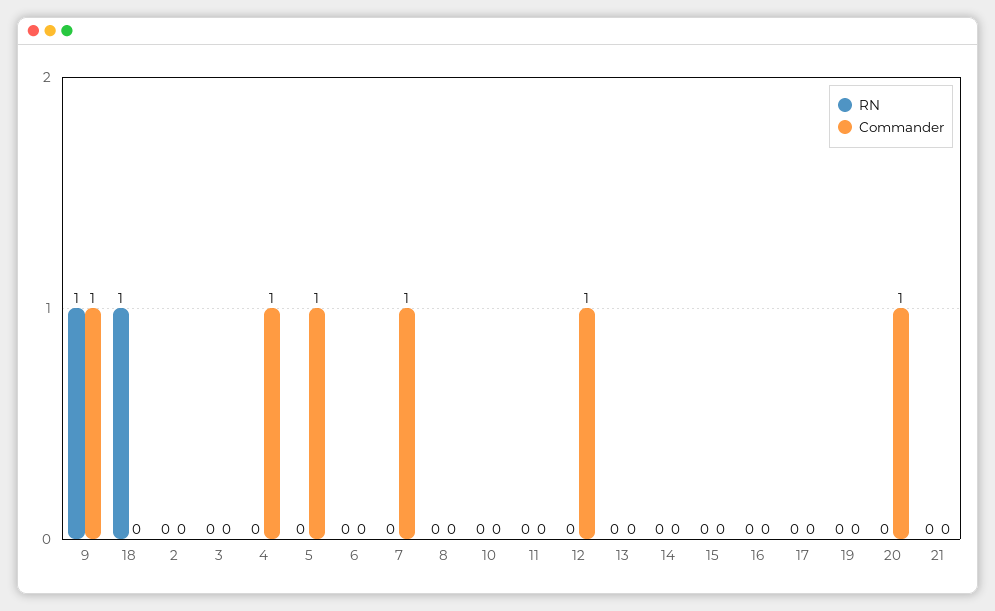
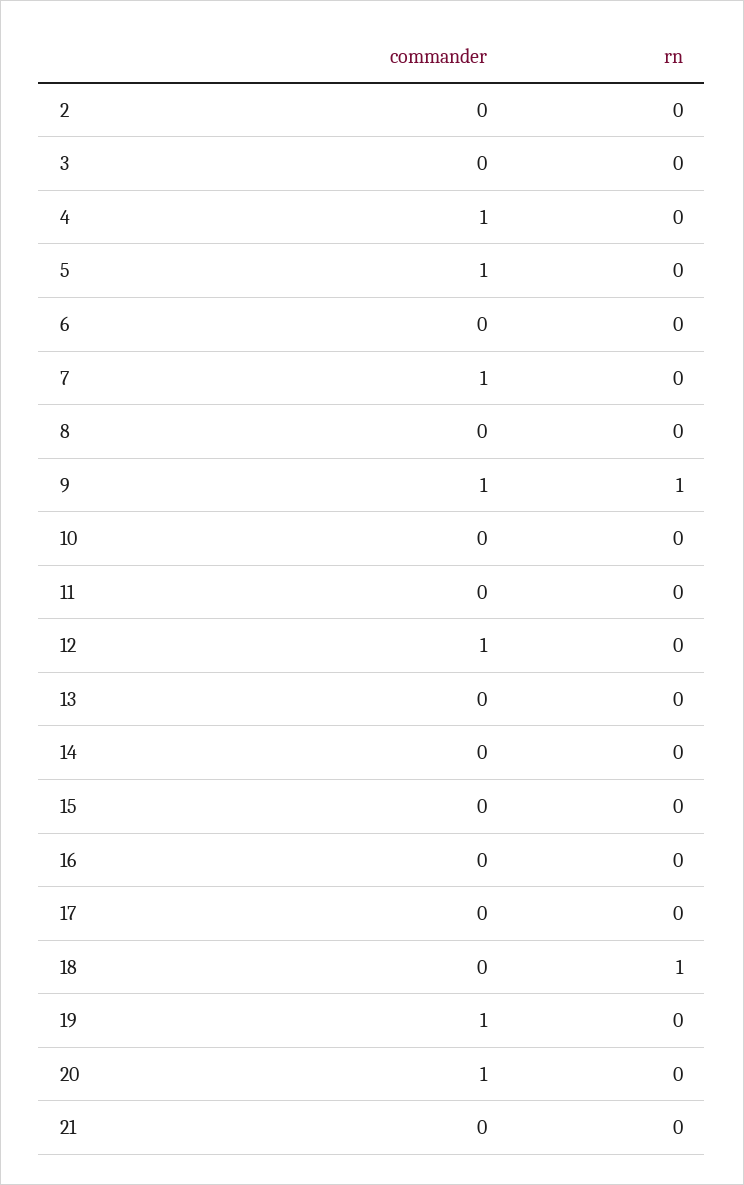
  {
    "RN": {
      "9": 1,
      "18": 1,
      "2": 0,
      "3": 0,
      "4": 0,
      "5": 0,
      "6": 0,
      "7": 0,
      "8": 0,
      "10": 0,
      "11": 0,
      "12": 0,
      "13": 0,
      "14": 0,
      "15": 0,
      "16": 0,
      "17": 0,
      "19": 0,
      "20": 0,
      "21": 0
    },
    "Commander": {
      "9": 1,
      "18": 0,
      "2": 0,
      "3": 0,
      "4": 1,
      "5": 1,
      "6": 0,
      "7": 1,
      "8": 0,
      "10": 0,
      "11": 0,
      "12": 1,
      "13": 0,
      "14": 0,
      "15": 0,
      "16": 0,
      "17": 0,
-     "19": 0,
+     "19": 1,
      "20": 1,
      "21": 0
    }
  }

